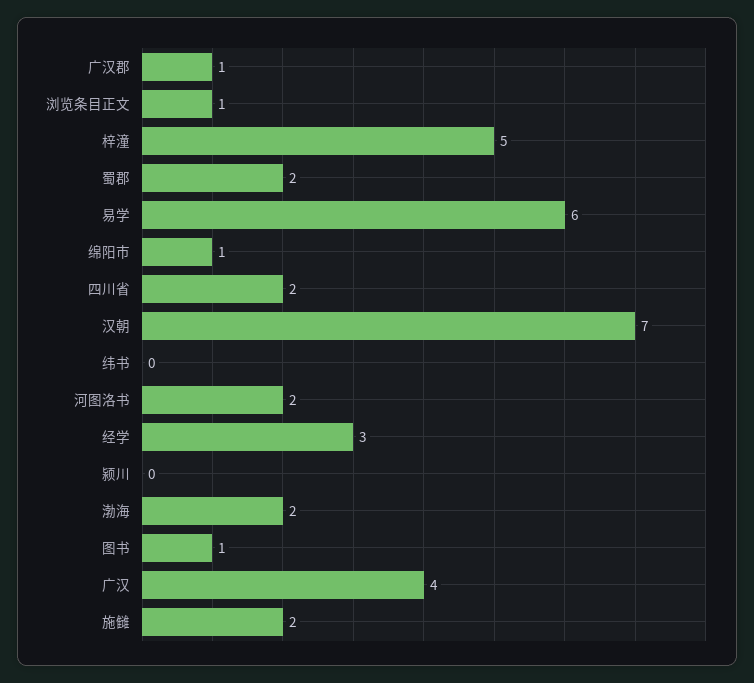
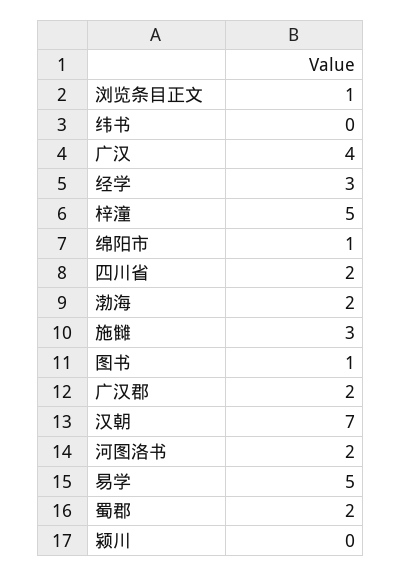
  {
-   "广汉郡": 1,
+   "广汉郡": 2,
    "浏览条目正文": 1,
    "梓潼": 5,
    "蜀郡": 2,
-   "易学": 6,
+   "易学": 5,
    "绵阳市": 1,
    "四川省": 2,
    "汉朝": 7,
    "纬书": 0,
    "河图洛书": 2,
    "经学": 3,
    "颍川": 0,
    "渤海": 2,
    "图书": 1,
    "广汉": 4,
-   "施雠": 2
+   "施雠": 3
  }

